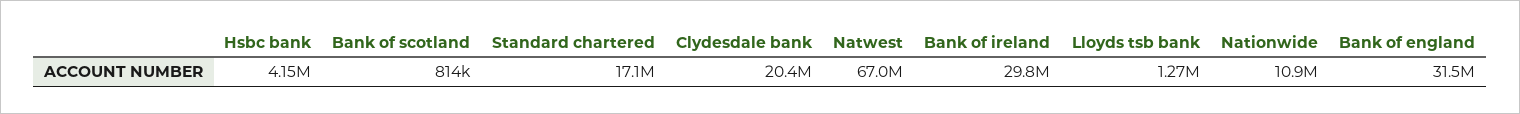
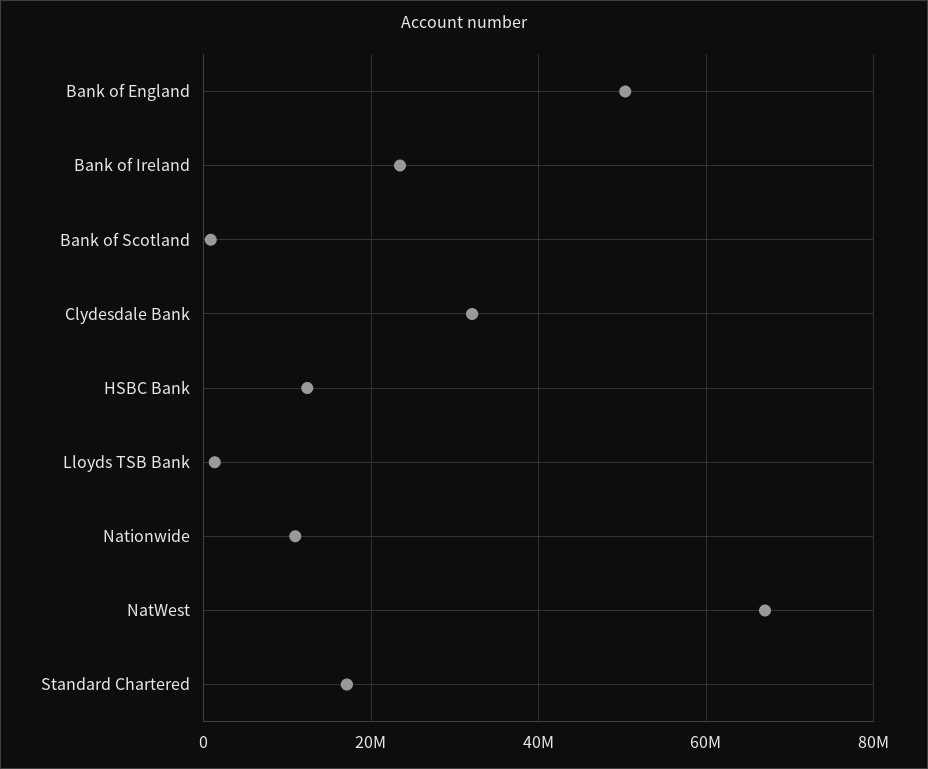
  {
-   "Hsbc bank": 4150000,
+   "Hsbc bank": 12000000,
    "Bank of scotland": 814000,
    "Standard chartered": 17100000,
-   "Clydesdale bank": 20400000,
+   "Clydesdale bank": 32000000,
    "Natwest": 67000000,
-   "Bank of ireland": 29800000,
+   "Bank of ireland": 24000000,
    "Lloyds tsb bank": 1270000,
    "Nationwide": 10900000,
-   "Bank of england": 31500000
+   "Bank of england": 50000000
  }

